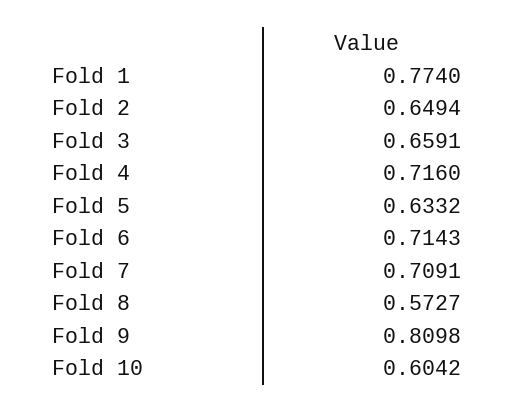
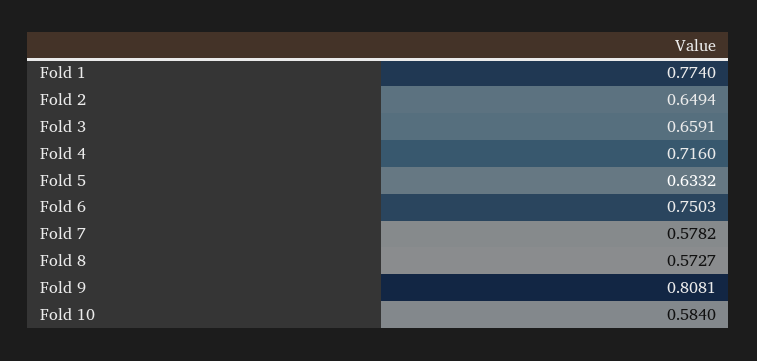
  {
    "Fold 1": 0.774,
    "Fold 2": 0.6494,
    "Fold 3": 0.6591,
    "Fold 4": 0.716,
    "Fold 5": 0.6332,
-   "Fold 6": 0.7143,
+   "Fold 6": 0.7503,
-   "Fold 7": 0.7091,
+   "Fold 7": 0.5782,
    "Fold 8": 0.5727,
-   "Fold 9": 0.8098,
+   "Fold 9": 0.8081,
-   "Fold 10": 0.6042
+   "Fold 10": 0.584
  }

